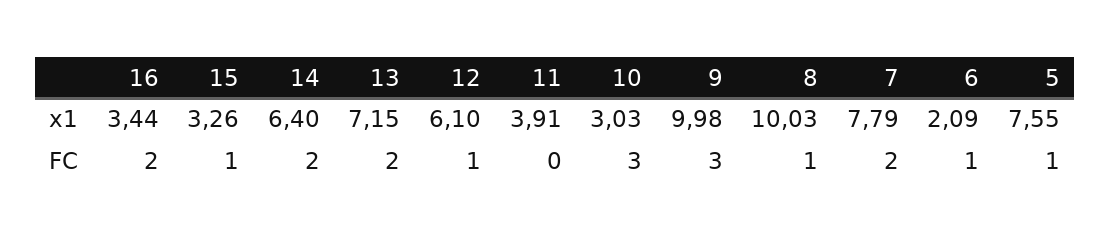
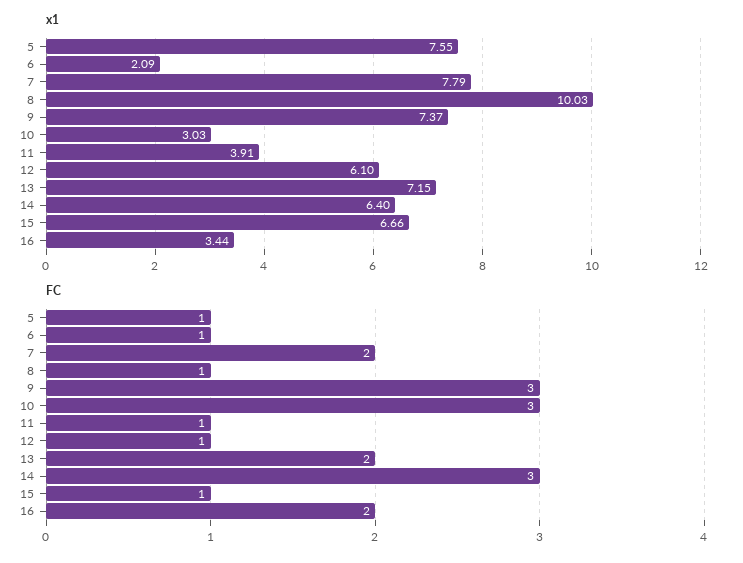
  {
    "x1": {
      "16": 3.44,
-     "15": 3.26,
+     "15": 6.66,
      "14": 6.4,
      "13": 7.15,
      "12": 6.1,
      "11": 3.91,
      "10": 3.03,
-     "9": 9.98,
+     "9": 7.37,
      "8": 10.03,
      "7": 7.79,
      "6": 2.09,
      "5": 7.55
    },
    "FC": {
      "16": 2,
      "15": 1,
-     "14": 2,
+     "14": 3,
      "13": 2,
      "12": 1,
-     "11": 0,
+     "11": 1,
      "10": 3,
      "9": 3,
      "8": 1,
      "7": 2,
      "6": 1,
      "5": 1
    }
  }

